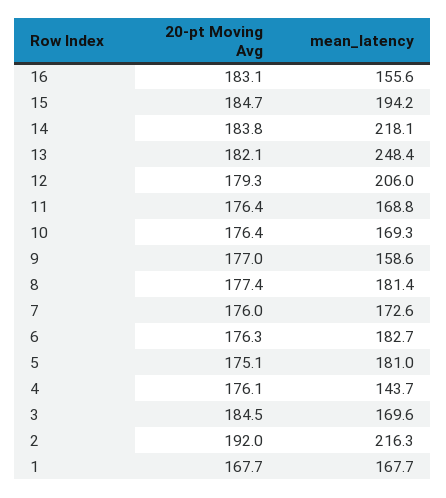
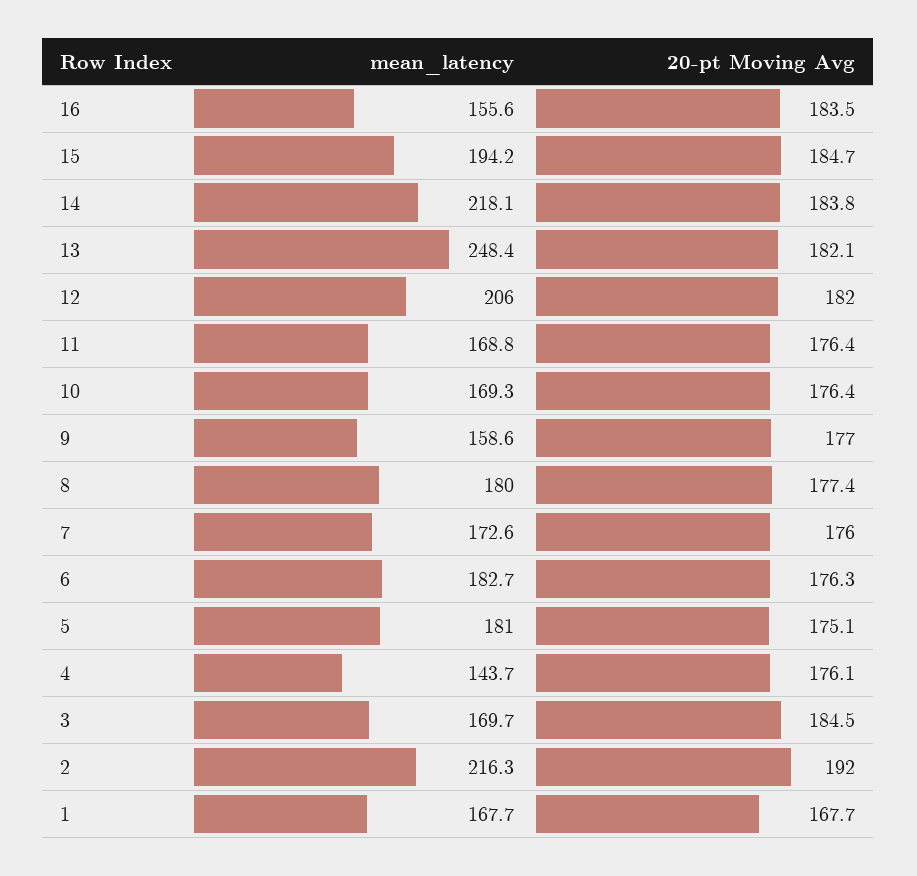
  {
    "20-pt Moving Avg": {
-     "16": 183.1,
+     "16": 183.5,
      "15": 184.7,
      "14": 183.8,
      "13": 182.1,
-     "12": 179.3,
+     "12": 182,
      "11": 176.4,
      "10": 176.4,
      "9": 177,
      "8": 177.4,
      "7": 176,
      "6": 176.3,
      "5": 175.1,
      "4": 176.1,
      "3": 184.5,
      "2": 192,
      "1": 167.7
    },
    "mean_latency": {
      "16": 155.6,
      "15": 194.2,
      "14": 218.1,
      "13": 248.4,
      "12": 206,
      "11": 168.8,
      "10": 169.3,
      "9": 158.6,
-     "8": 181.4,
+     "8": 180,
      "7": 172.6,
      "6": 182.7,
      "5": 181,
      "4": 143.7,
-     "3": 169.6,
+     "3": 169.7,
      "2": 216.3,
      "1": 167.7
    }
  }

